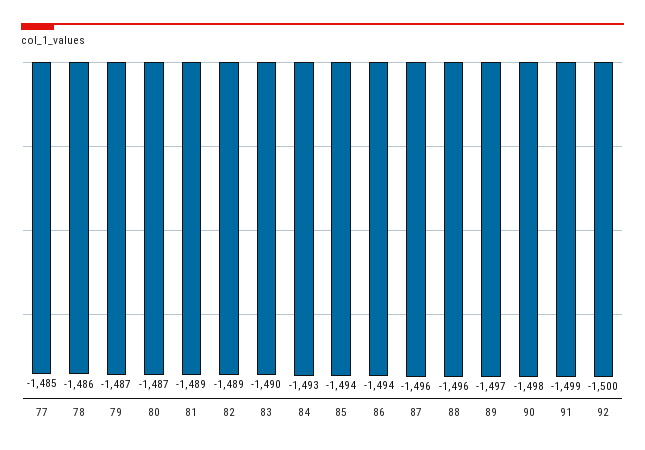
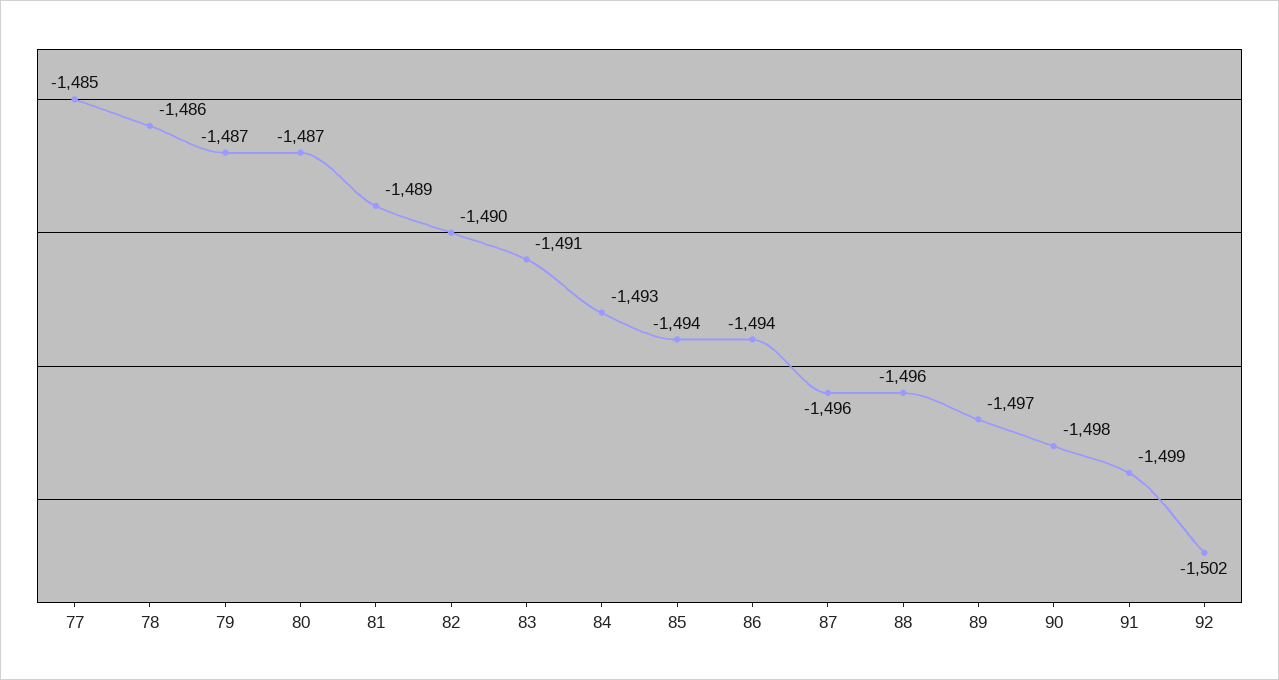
  {
    "77": -1485,
    "78": -1486,
    "79": -1487,
    "80": -1487,
    "81": -1489,
-   "82": -1489,
+   "82": -1490,
-   "83": -1490,
+   "83": -1491,
    "84": -1493,
    "85": -1494,
    "86": -1494,
    "87": -1496,
    "88": -1496,
    "89": -1497,
    "90": -1498,
    "91": -1499,
-   "92": -1500
+   "92": -1502
  }

